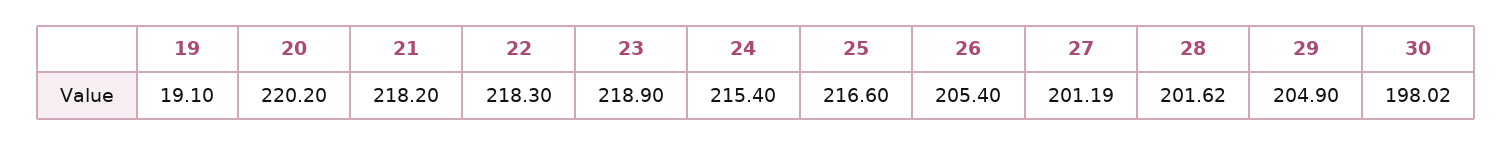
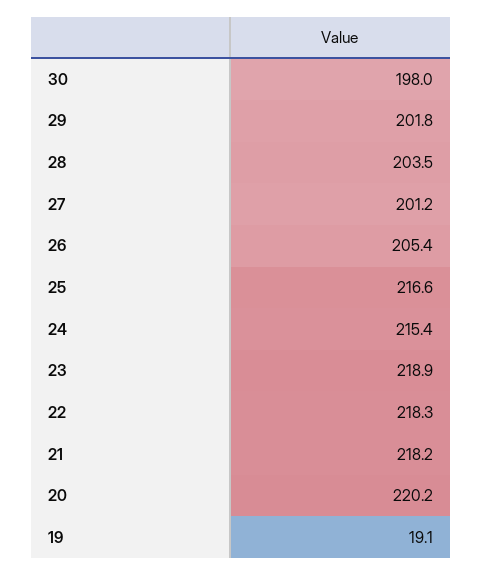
  {
    "19": 19.1,
    "20": 220.2,
    "21": 218.2,
    "22": 218.3,
    "23": 218.9,
    "24": 215.4,
    "25": 216.6,
    "26": 205.4,
    "27": 201.19,
-   "28": 201.62,
+   "28": 203.5,
-   "29": 204.9,
+   "29": 201.8,
    "30": 198.02
  }

